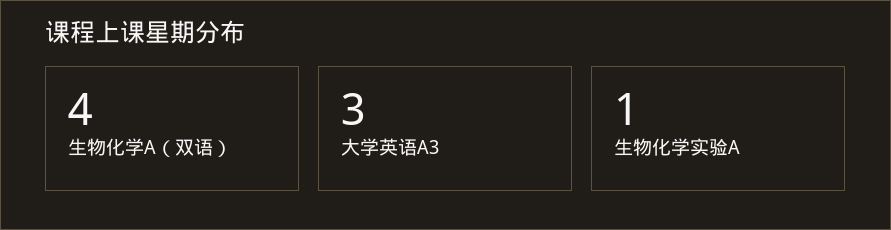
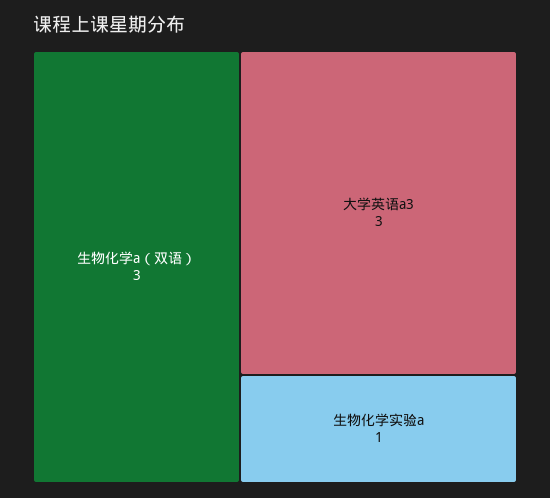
  {
-   "生物化学A（双语）": 4,
+   "生物化学A（双语）": 3,
    "大学英语A3": 3,
    "生物化学实验A": 1
  }

